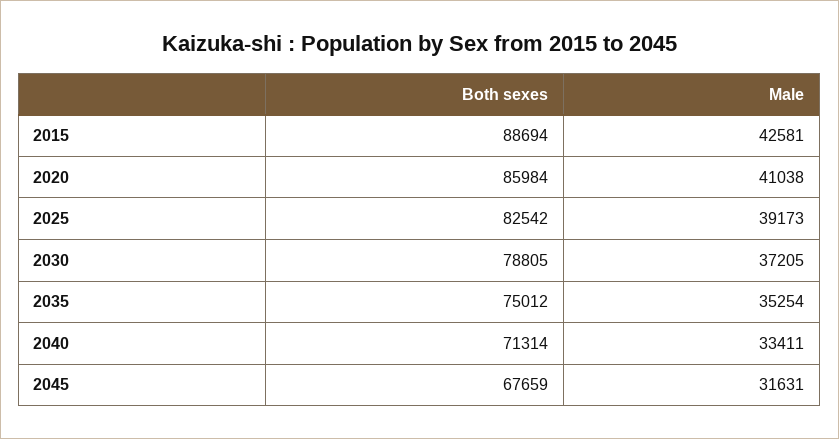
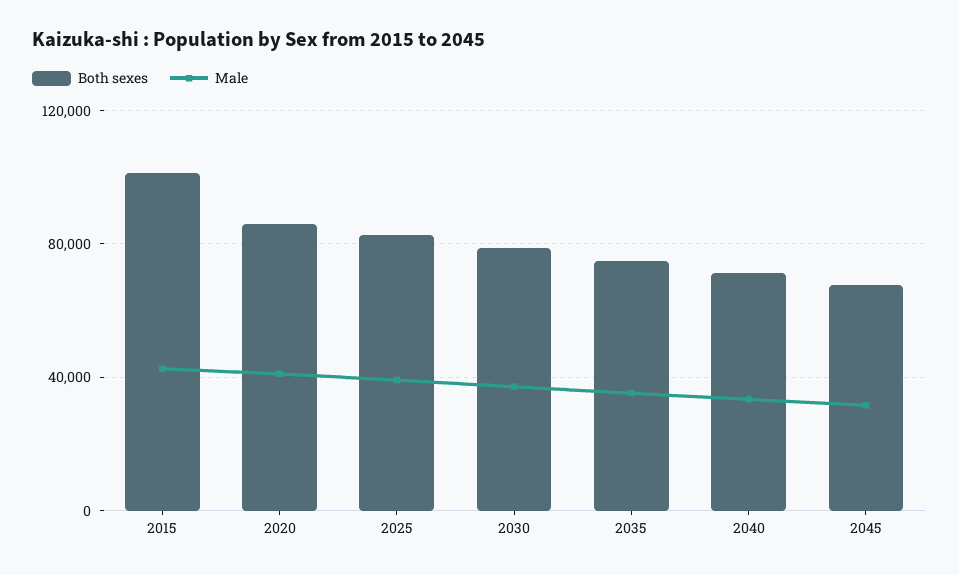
  {
    "Both sexes": {
-     "2015": 88694,
+     "2015": 100000,
      "2020": 85984,
      "2025": 82542,
      "2030": 78805,
      "2035": 75012,
      "2040": 71314,
      "2045": 67659
    },
    "Male": {
      "2015": 42581,
      "2020": 41038,
      "2025": 39173,
      "2030": 37205,
      "2035": 35254,
      "2040": 33411,
      "2045": 31631
    }
  }

